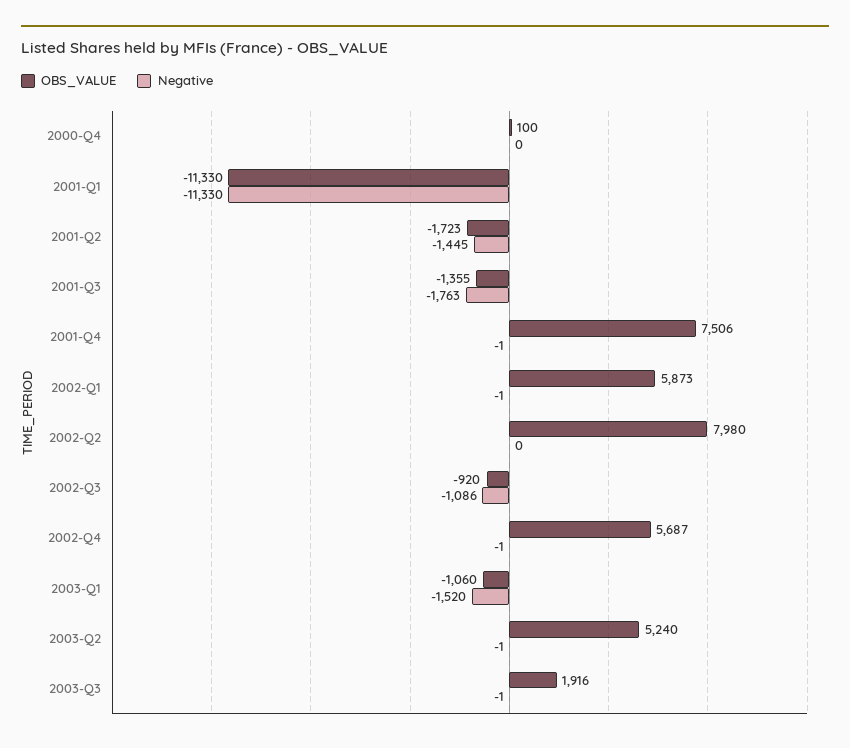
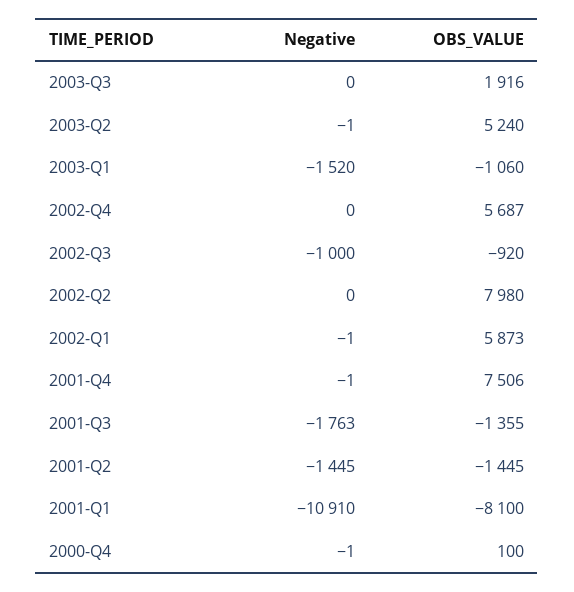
  {
    "OBS_VALUE": {
      "2000-Q4": 100,
-     "2001-Q1": -11330,
+     "2001-Q1": -8100,
-     "2001-Q2": -1723,
+     "2001-Q2": -1445,
      "2001-Q3": -1355,
      "2001-Q4": 7506,
      "2002-Q1": 5873,
      "2002-Q2": 7980,
      "2002-Q3": -920,
      "2002-Q4": 5687,
      "2003-Q1": -1060,
      "2003-Q2": 5240,
      "2003-Q3": 1916
    },
    "Negative": {
-     "2000-Q4": 0,
+     "2000-Q4": -1,
-     "2001-Q1": -11330,
+     "2001-Q1": -10910,
      "2001-Q2": -1445,
      "2001-Q3": -1763,
      "2001-Q4": -1,
      "2002-Q1": -1,
      "2002-Q2": 0,
-     "2002-Q3": -1086,
+     "2002-Q3": -1000,
-     "2002-Q4": -1,
+     "2002-Q4": 0,
      "2003-Q1": -1520,
      "2003-Q2": -1,
-     "2003-Q3": -1
+     "2003-Q3": 0
    }
  }

